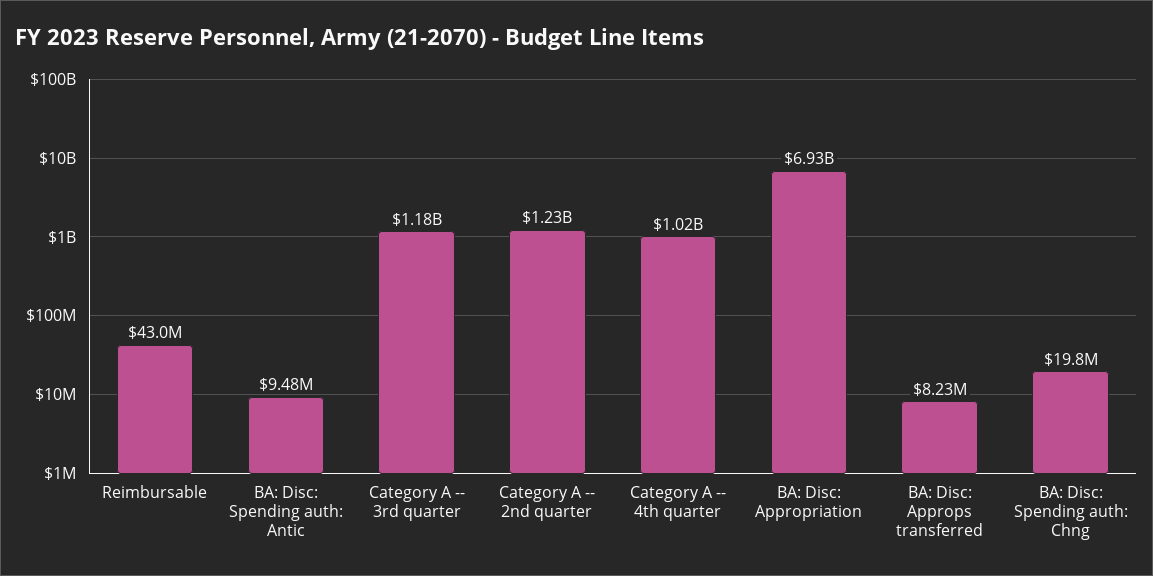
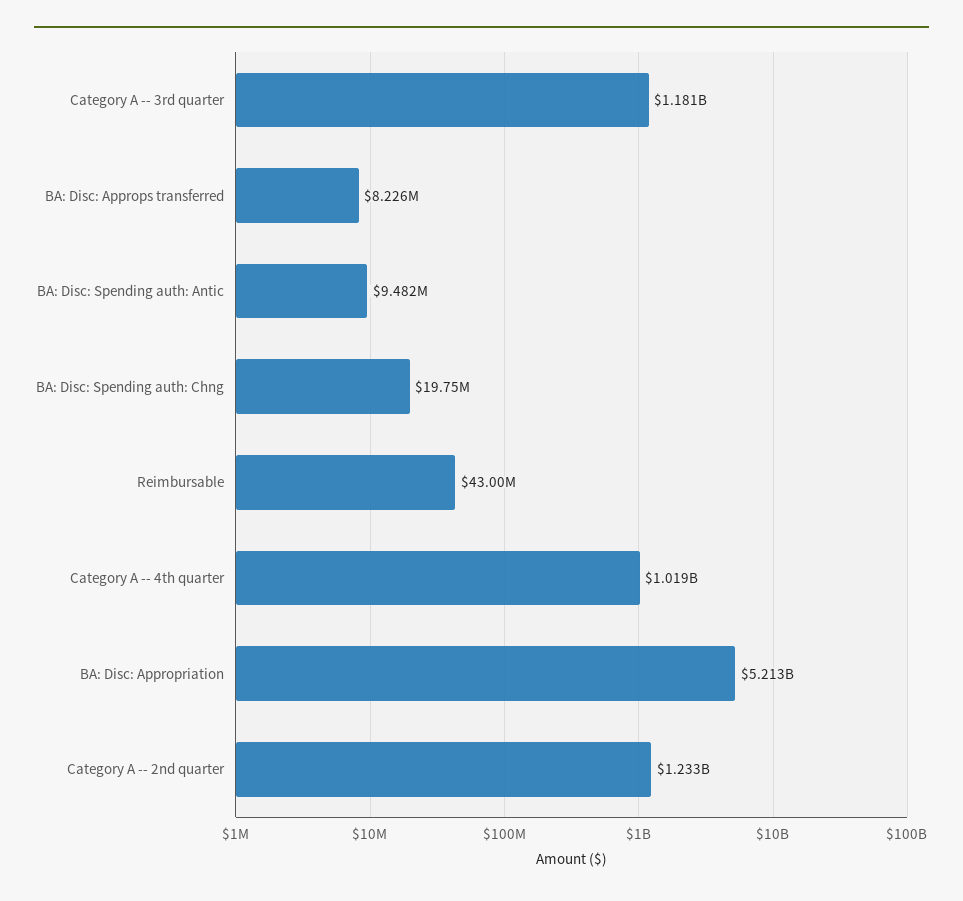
  {
    "Reimbursable": 43000000,
    "BA: Disc: Spending auth: Antic": 9482000,
    "Category A -- 3rd quarter": 1181000000,
    "Category A -- 2nd quarter": 1233000000,
    "Category A -- 4th quarter": 1019000000,
-   "BA: Disc: Appropriation": 6930000000,
+   "BA: Disc: Appropriation": 5213000000,
    "BA: Disc: Approps transferred": 8226000,
    "BA: Disc: Spending auth: Chng": 19750000
  }

